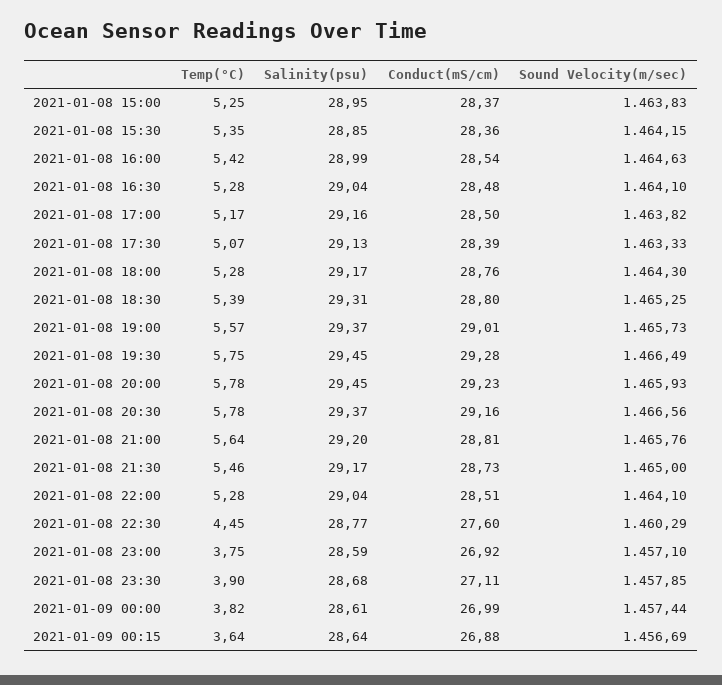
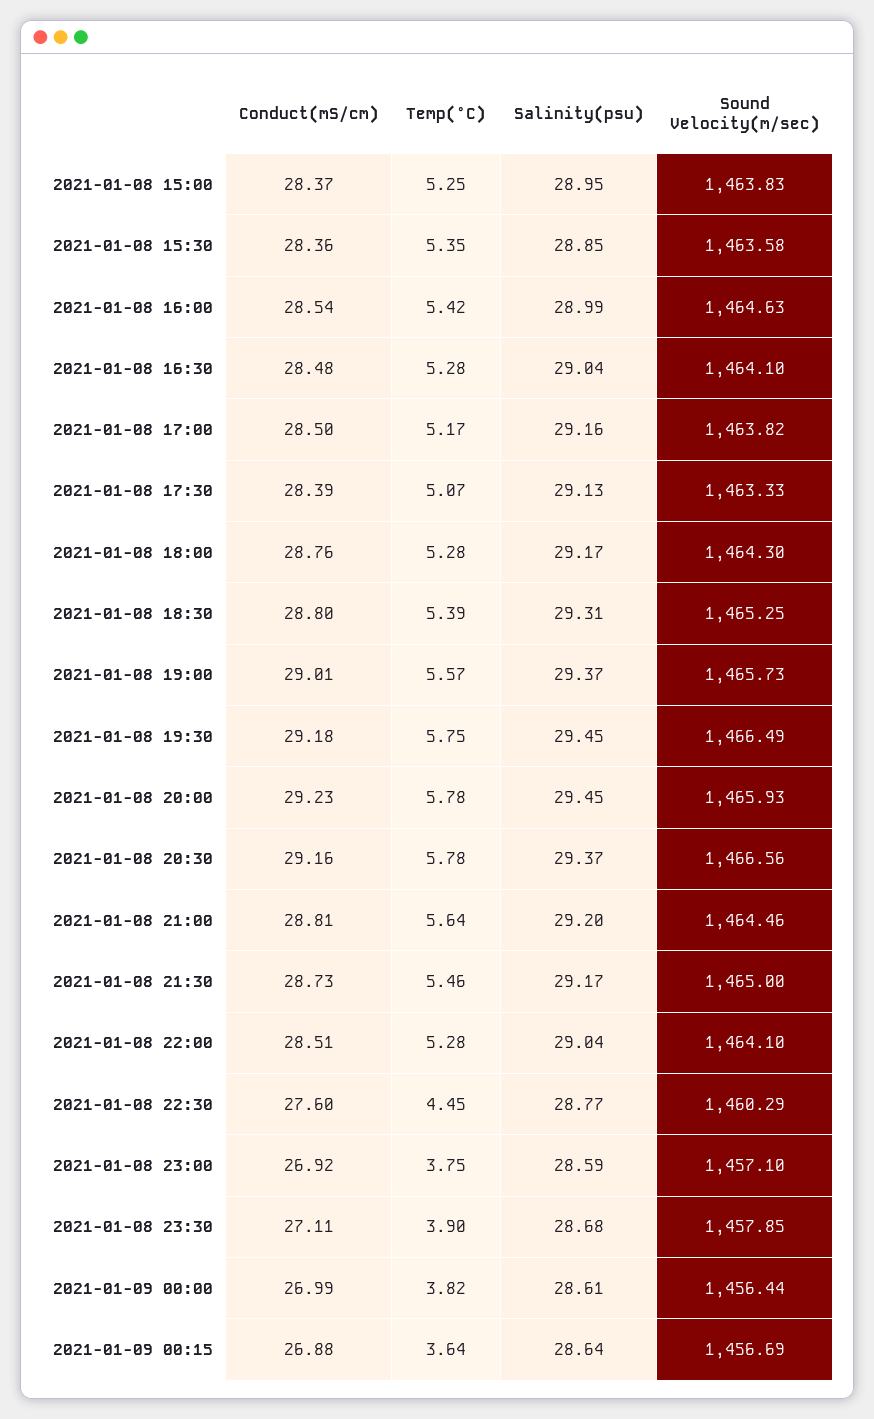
  {
    "Temp(°C)": {
      "2021-01-08 15:00": 5.25,
      "2021-01-08 15:30": 5.35,
      "2021-01-08 16:00": 5.42,
      "2021-01-08 16:30": 5.28,
      "2021-01-08 17:00": 5.17,
      "2021-01-08 17:30": 5.07,
      "2021-01-08 18:00": 5.28,
      "2021-01-08 18:30": 5.39,
      "2021-01-08 19:00": 5.57,
      "2021-01-08 19:30": 5.75,
      "2021-01-08 20:00": 5.78,
      "2021-01-08 20:30": 5.78,
      "2021-01-08 21:00": 5.64,
      "2021-01-08 21:30": 5.46,
      "2021-01-08 22:00": 5.28,
      "2021-01-08 22:30": 4.45,
      "2021-01-08 23:00": 3.75,
      "2021-01-08 23:30": 3.9,
      "2021-01-09 00:00": 3.82,
      "2021-01-09 00:15": 3.64
    },
    "Salinity(psu)": {
      "2021-01-08 15:00": 28.95,
      "2021-01-08 15:30": 28.85,
      "2021-01-08 16:00": 28.99,
      "2021-01-08 16:30": 29.04,
      "2021-01-08 17:00": 29.16,
      "2021-01-08 17:30": 29.13,
      "2021-01-08 18:00": 29.17,
      "2021-01-08 18:30": 29.31,
      "2021-01-08 19:00": 29.37,
      "2021-01-08 19:30": 29.45,
      "2021-01-08 20:00": 29.45,
      "2021-01-08 20:30": 29.37,
      "2021-01-08 21:00": 29.2,
      "2021-01-08 21:30": 29.17,
      "2021-01-08 22:00": 29.04,
      "2021-01-08 22:30": 28.77,
      "2021-01-08 23:00": 28.59,
      "2021-01-08 23:30": 28.68,
      "2021-01-09 00:00": 28.61,
      "2021-01-09 00:15": 28.64
    },
    "Conduct(mS/cm)": {
      "2021-01-08 15:00": 28.37,
      "2021-01-08 15:30": 28.36,
      "2021-01-08 16:00": 28.54,
      "2021-01-08 16:30": 28.48,
      "2021-01-08 17:00": 28.5,
      "2021-01-08 17:30": 28.39,
      "2021-01-08 18:00": 28.76,
      "2021-01-08 18:30": 28.8,
      "2021-01-08 19:00": 29.01,
-     "2021-01-08 19:30": 29.28,
+     "2021-01-08 19:30": 29.18,
      "2021-01-08 20:00": 29.23,
      "2021-01-08 20:30": 29.16,
      "2021-01-08 21:00": 28.81,
      "2021-01-08 21:30": 28.73,
      "2021-01-08 22:00": 28.51,
      "2021-01-08 22:30": 27.6,
      "2021-01-08 23:00": 26.92,
      "2021-01-08 23:30": 27.11,
      "2021-01-09 00:00": 26.99,
      "2021-01-09 00:15": 26.88
    },
    "Sound Velocity(m/sec)": {
      "2021-01-08 15:00": 1463.83,
-     "2021-01-08 15:30": 1464.15,
+     "2021-01-08 15:30": 1463.58,
      "2021-01-08 16:00": 1464.63,
      "2021-01-08 16:30": 1464.1,
      "2021-01-08 17:00": 1463.82,
      "2021-01-08 17:30": 1463.33,
      "2021-01-08 18:00": 1464.3,
      "2021-01-08 18:30": 1465.25,
      "2021-01-08 19:00": 1465.73,
      "2021-01-08 19:30": 1466.49,
      "2021-01-08 20:00": 1465.93,
      "2021-01-08 20:30": 1466.56,
-     "2021-01-08 21:00": 1465.76,
+     "2021-01-08 21:00": 1464.46,
      "2021-01-08 21:30": 1465,
      "2021-01-08 22:00": 1464.1,
      "2021-01-08 22:30": 1460.29,
      "2021-01-08 23:00": 1457.1,
      "2021-01-08 23:30": 1457.85,
-     "2021-01-09 00:00": 1457.44,
+     "2021-01-09 00:00": 1456.44,
      "2021-01-09 00:15": 1456.69
    }
  }

